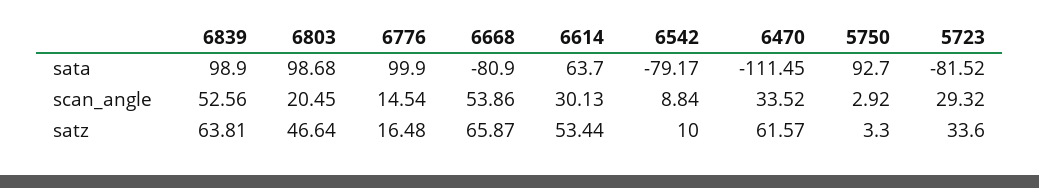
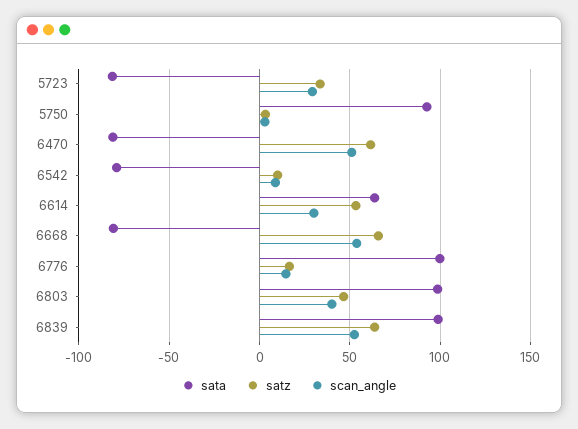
  {
    "sata": {
      "6839": 98.9,
      "6803": 98.68,
      "6776": 99.9,
      "6668": -80.9,
      "6614": 63.7,
      "6542": -79.17,
-     "6470": -111.45,
+     "6470": -80,
      "5750": 92.7,
      "5723": -81.52
    },
    "scan_angle": {
      "6839": 52.56,
-     "6803": 20.45,
+     "6803": 40,
      "6776": 14.54,
      "6668": 53.86,
      "6614": 30.13,
      "6542": 8.84,
-     "6470": 33.52,
+     "6470": 50,
      "5750": 2.92,
      "5723": 29.32
    },
    "satz": {
      "6839": 63.81,
      "6803": 46.64,
      "6776": 16.48,
      "6668": 65.87,
      "6614": 53.44,
      "6542": 10,
      "6470": 61.57,
      "5750": 3.3,
      "5723": 33.6
    }
  }

